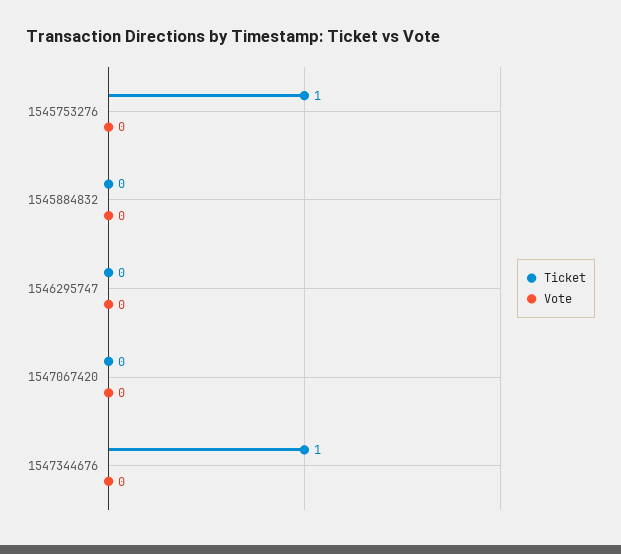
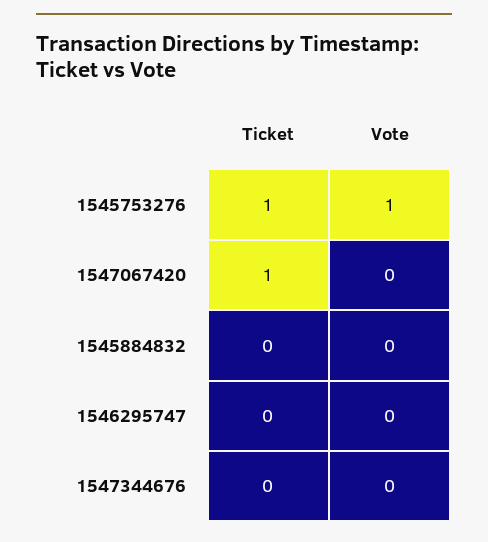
  {
    "Ticket": {
      "1545753276": 1,
      "1545884832": 0,
      "1546295747": 0,
-     "1547067420": 0,
+     "1547067420": 1,
-     "1547344676": 1
+     "1547344676": 0
    },
    "Vote": {
-     "1545753276": 0,
+     "1545753276": 1,
      "1545884832": 0,
      "1546295747": 0,
      "1547067420": 0,
      "1547344676": 0
    }
  }

